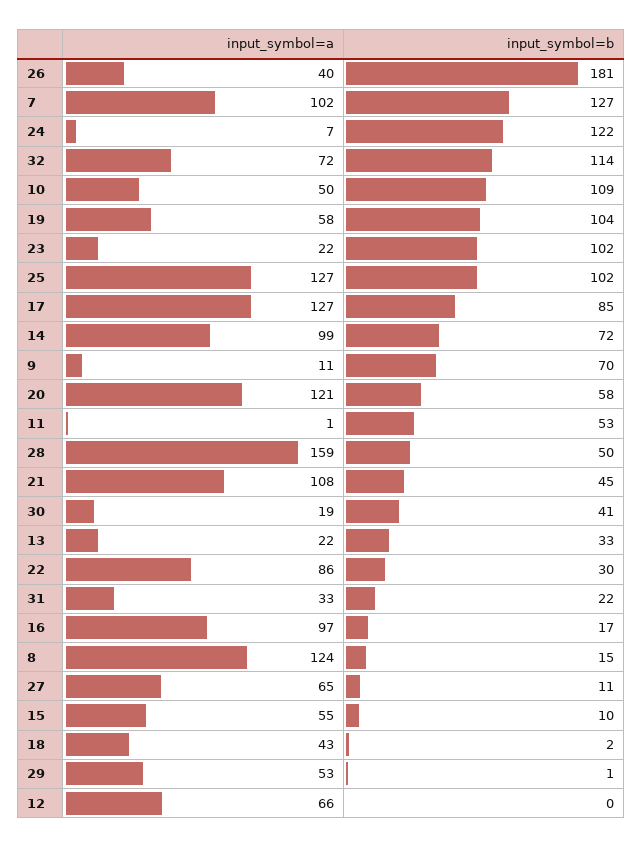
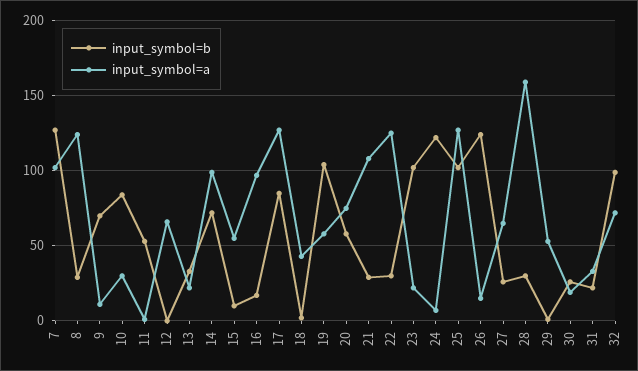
  {
    "input_symbol=a": {
-     "26": 40,
+     "26": 15,
      "7": 102,
      "24": 7,
      "32": 72,
-     "10": 50,
+     "10": 30,
      "19": 58,
      "23": 22,
      "25": 127,
      "17": 127,
      "14": 99,
      "9": 11,
-     "20": 121,
+     "20": 75,
      "11": 1,
      "28": 159,
      "21": 108,
      "30": 19,
      "13": 22,
-     "22": 86,
+     "22": 125,
      "31": 33,
      "16": 97,
      "8": 124,
      "27": 65,
      "15": 55,
      "18": 43,
      "29": 53,
      "12": 66
    },
    "input_symbol=b": {
-     "26": 181,
+     "26": 125,
      "7": 127,
      "24": 122,
-     "32": 114,
+     "32": 100,
-     "10": 109,
+     "10": 85,
      "19": 104,
      "23": 102,
      "25": 102,
      "17": 85,
      "14": 72,
      "9": 70,
      "20": 58,
      "11": 53,
-     "28": 50,
+     "28": 30,
-     "21": 45,
+     "21": 30,
-     "30": 41,
+     "30": 25,
      "13": 33,
      "22": 30,
      "31": 22,
      "16": 17,
-     "8": 15,
+     "8": 30,
-     "27": 11,
+     "27": 25,
      "15": 10,
      "18": 2,
      "29": 1,
      "12": 0
    }
  }

